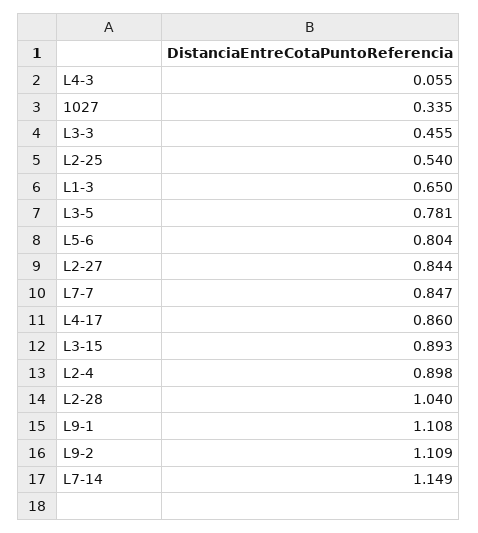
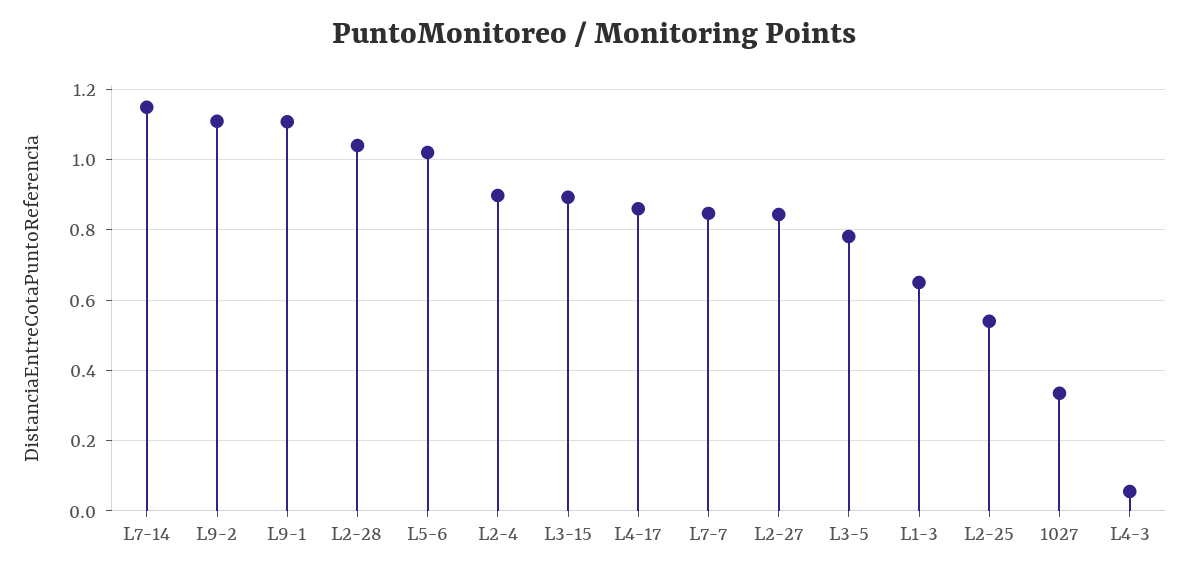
  {
    "L4-3": 0.055,
    "1027": 0.335,
-   "L3-3": 0.455,
    "L2-25": 0.54,
    "L1-3": 0.65,
    "L3-5": 0.781,
-   "L5-6": 0.804,
+   "L5-6": 1.02,
    "L2-27": 0.844,
    "L7-7": 0.847,
    "L4-17": 0.86,
    "L3-15": 0.893,
    "L2-4": 0.898,
    "L2-28": 1.04,
    "L9-1": 1.108,
    "L9-2": 1.109,
    "L7-14": 1.149
  }

